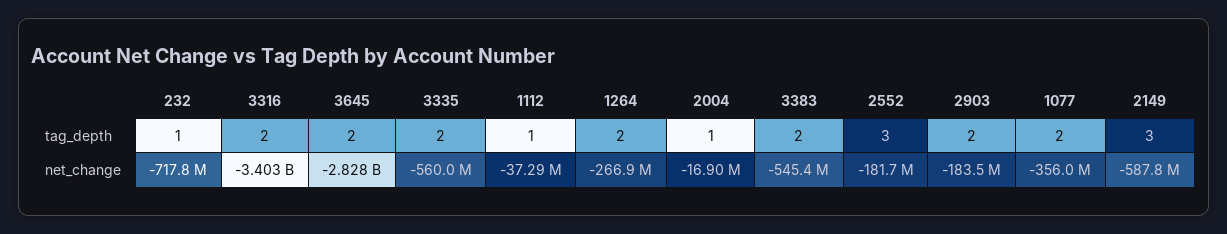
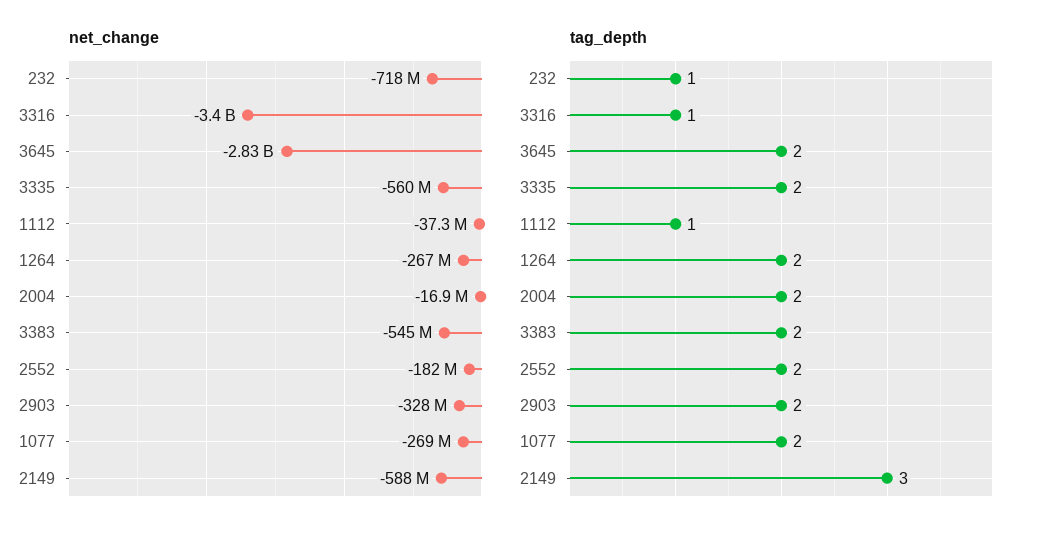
  {
    "tag_depth": {
      "232": 1,
-     "3316": 2,
+     "3316": 1,
      "3645": 2,
      "3335": 2,
      "1112": 1,
      "1264": 2,
-     "2004": 1,
+     "2004": 2,
      "3383": 2,
-     "2552": 3,
+     "2552": 2,
      "2903": 2,
      "1077": 2,
      "2149": 3
    },
    "net_change": {
      "232": -717800000,
      "3316": -3403000000,
      "3645": -2828000000,
      "3335": -560000000,
      "1112": -37290000,
      "1264": -266900000,
      "2004": -16900000,
      "3383": -545400000,
      "2552": -181700000,
-     "2903": -183500000,
+     "2903": -328000000,
-     "1077": -356000000,
+     "1077": -269000000,
      "2149": -587800000
    }
  }

